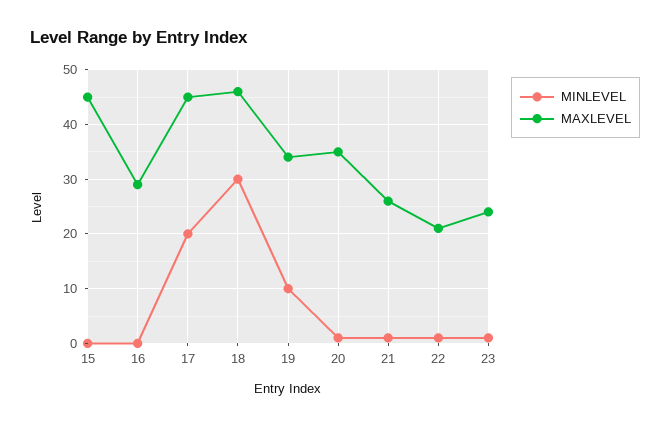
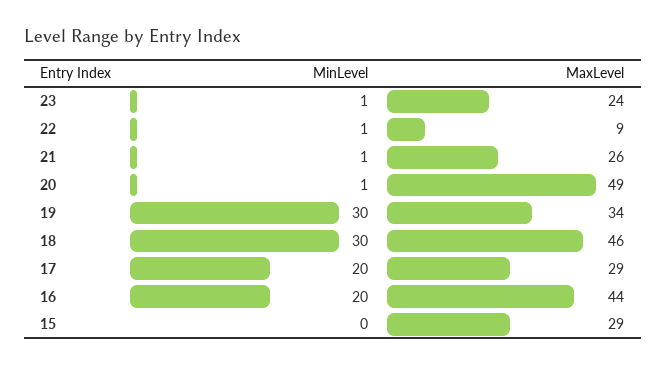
  {
    "MINLEVEL": {
      "15": 0,
-     "16": 0,
+     "16": 20,
      "17": 20,
      "18": 30,
-     "19": 10,
+     "19": 30,
      "20": 1,
      "21": 1,
      "22": 1,
      "23": 1
    },
    "MAXLEVEL": {
-     "15": 45,
+     "15": 29,
-     "16": 30,
+     "16": 44,
-     "17": 45,
+     "17": 29,
      "18": 46,
      "19": 34,
-     "20": 35,
+     "20": 49,
      "21": 26,
-     "22": 20,
+     "22": 9,
      "23": 24
    }
  }

